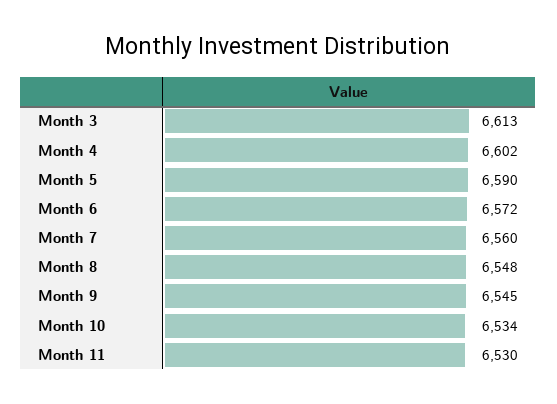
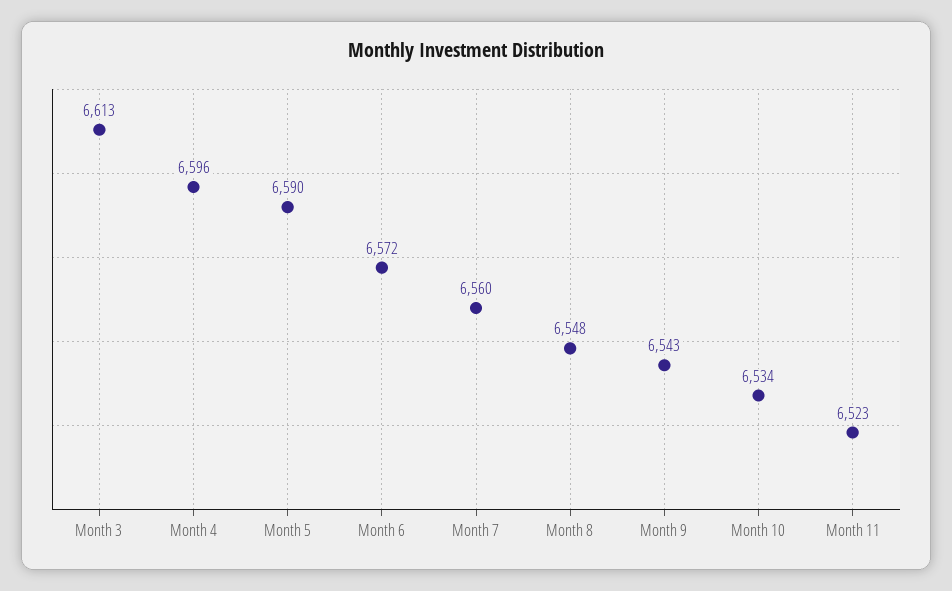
  {
    "Month 3": 6613,
-   "Month 4": 6602,
+   "Month 4": 6596,
    "Month 5": 6590,
    "Month 6": 6572,
    "Month 7": 6560,
    "Month 8": 6548,
-   "Month 9": 6545,
+   "Month 9": 6543,
    "Month 10": 6534,
-   "Month 11": 6530
+   "Month 11": 6523
  }

